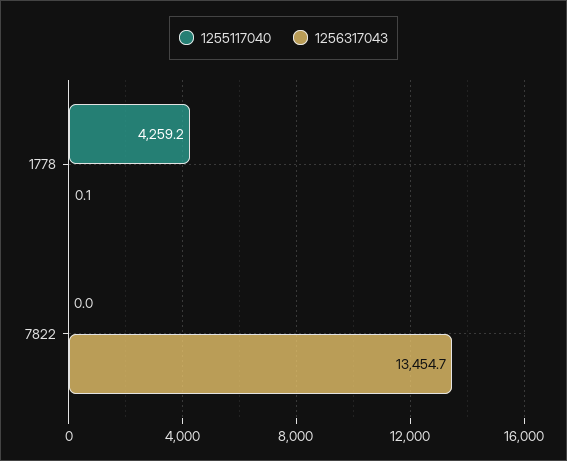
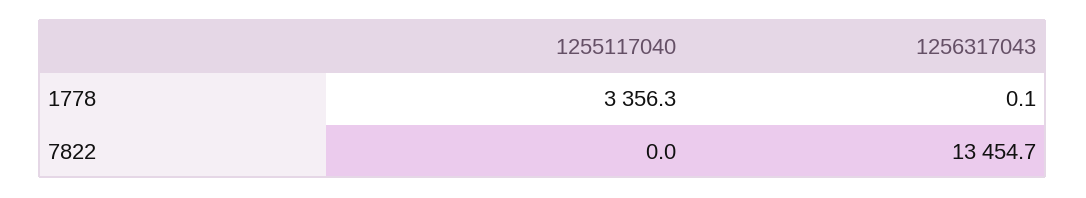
  {
    "1255117040": {
-     "1778": 4259.2,
+     "1778": 3356.3,
      "7822": 0
    },
    "1256317043": {
      "1778": 0.1,
      "7822": 13454.7
    }
  }

